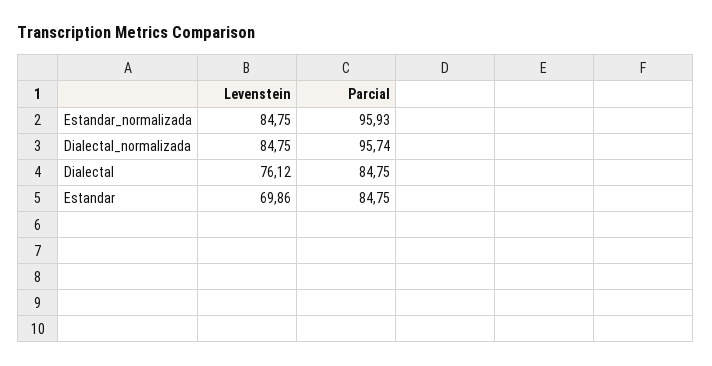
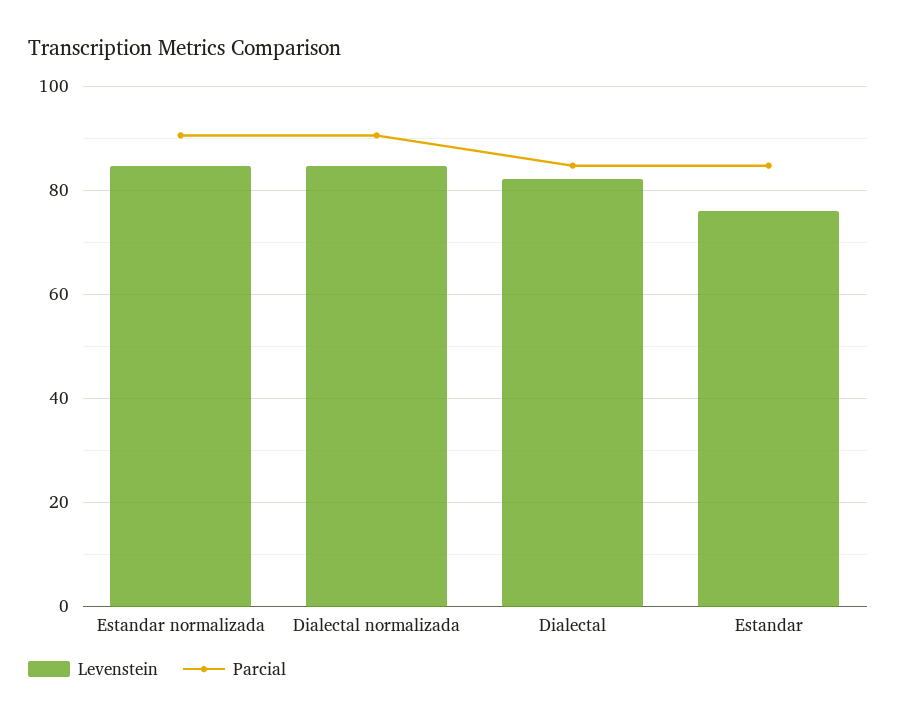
  {
    "Levenstein": {
      "Estandar_normalizada": 84.75,
      "Dialectal_normalizada": 84.75,
-     "Dialectal": 76.12,
+     "Dialectal": 82,
-     "Estandar": 69.86
+     "Estandar": 76
    },
    "Parcial": {
-     "Estandar_normalizada": 95.93,
+     "Estandar_normalizada": 90,
-     "Dialectal_normalizada": 95.74,
+     "Dialectal_normalizada": 90,
      "Dialectal": 84.75,
      "Estandar": 84.75
    }
  }

